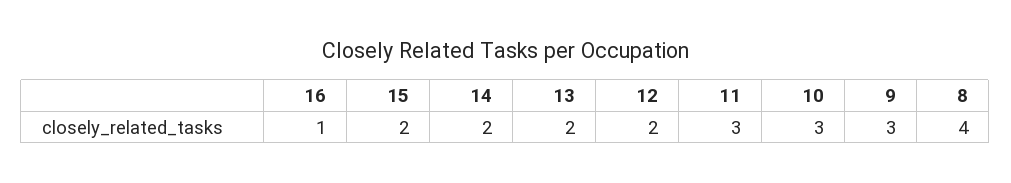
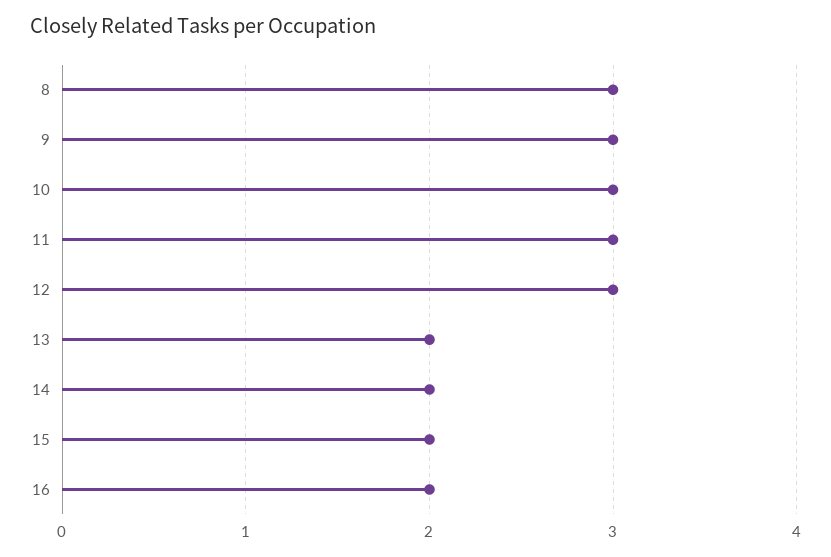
  {
-   "16": 1,
+   "16": 2,
    "15": 2,
    "14": 2,
    "13": 2,
-   "12": 2,
+   "12": 3,
    "11": 3,
    "10": 3,
    "9": 3,
-   "8": 4
+   "8": 3
  }

